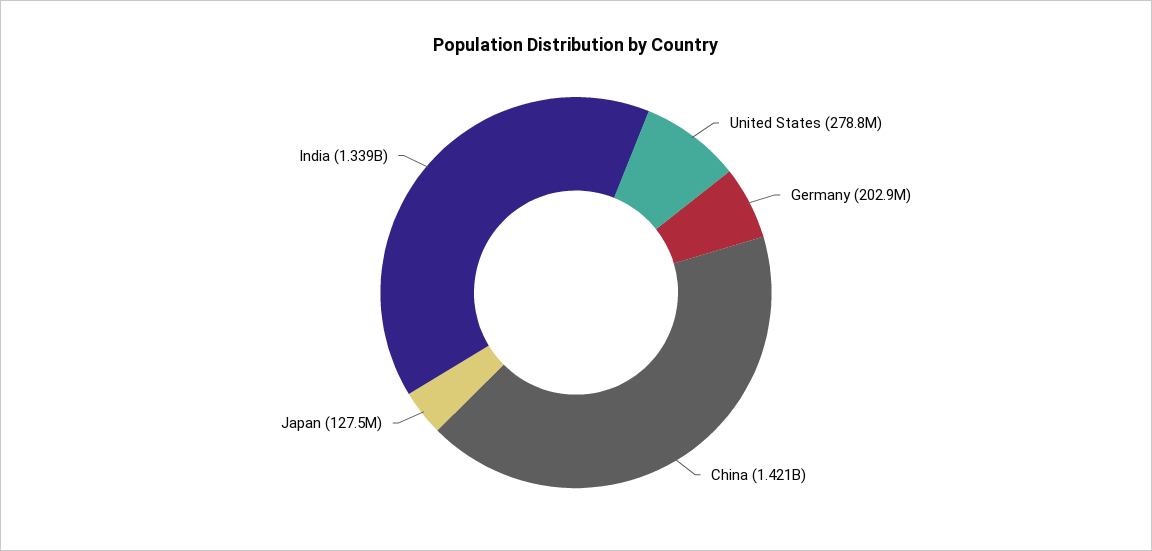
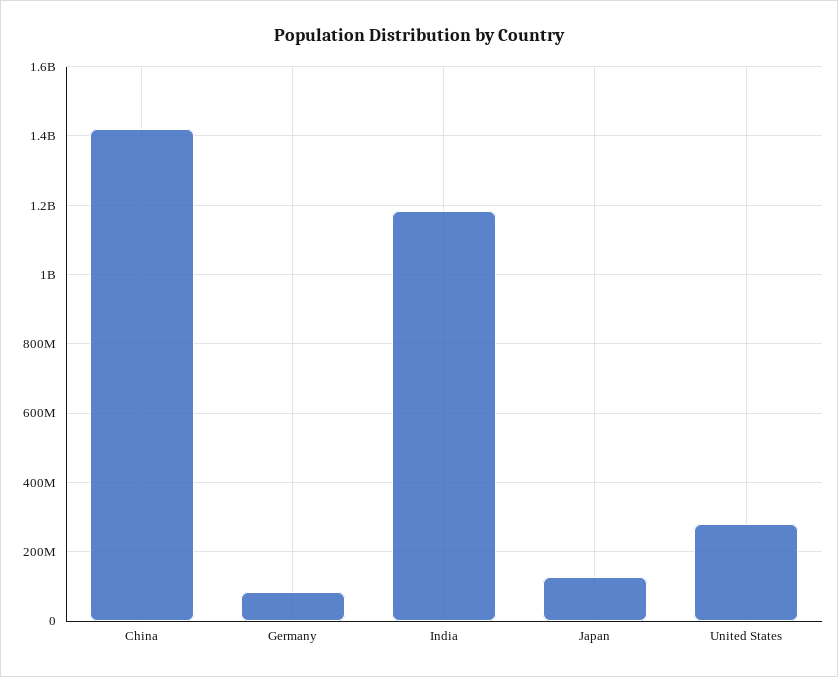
  {
    "United States": 278800000,
-   "Germany": 202900000,
+   "Germany": 80000000,
    "China": 1421000000,
    "Japan": 127500000,
-   "India": 1339000000
+   "India": 1180000000
  }

